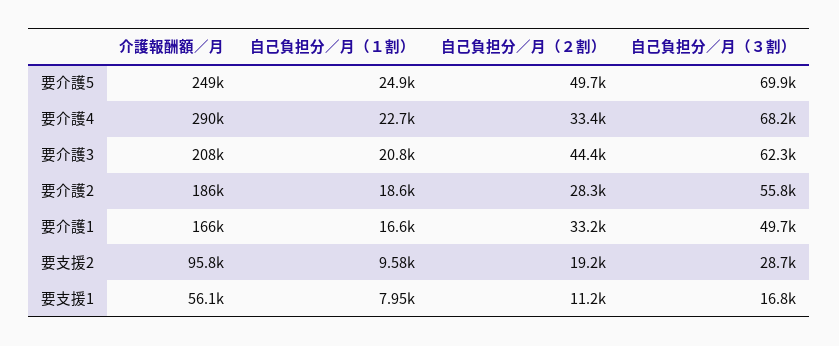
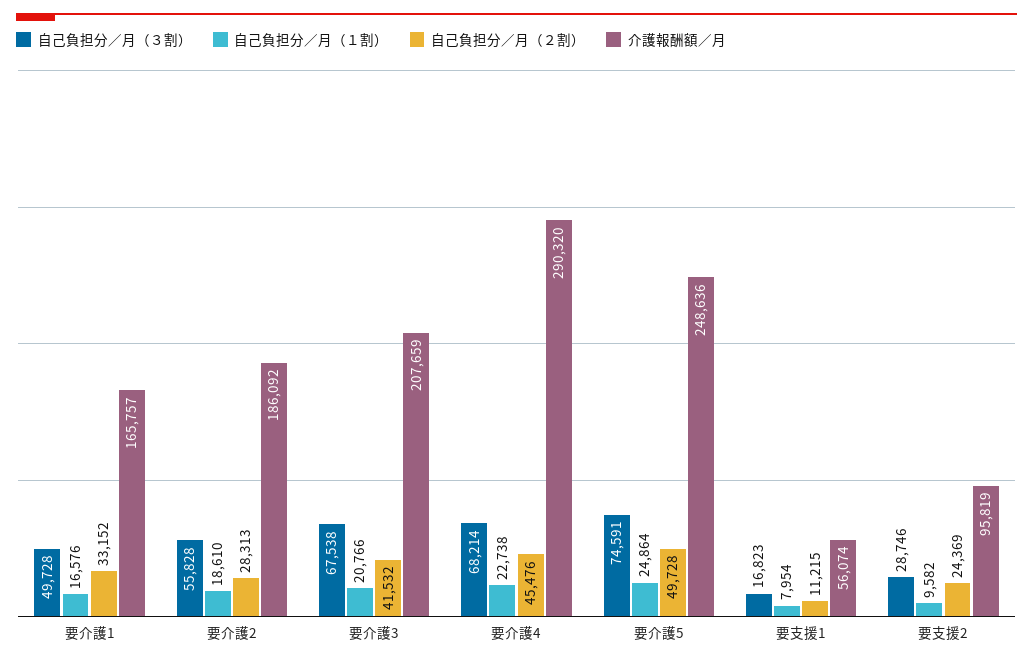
  {
    "介護報酬額／月": {
      "要介護5": 248636,
      "要介護4": 290320,
      "要介護3": 207659,
      "要介護2": 186092,
      "要介護1": 165757,
      "要支援2": 95819,
      "要支援1": 56074
    },
    "自己負担分／月（１割）": {
      "要介護5": 24864,
      "要介護4": 22738,
      "要介護3": 20766,
      "要介護2": 18610,
      "要介護1": 16576,
      "要支援2": 9582,
      "要支援1": 7954
    },
    "自己負担分／月（２割）": {
      "要介護5": 49728,
-     "要介護4": 33400,
+     "要介護4": 45476,
-     "要介護3": 44400,
+     "要介護3": 41532,
      "要介護2": 28313,
      "要介護1": 33152,
-     "要支援2": 19200,
+     "要支援2": 24369,
      "要支援1": 11215
    },
    "自己負担分／月（３割）": {
-     "要介護5": 69900,
+     "要介護5": 74591,
      "要介護4": 68214,
-     "要介護3": 62300,
+     "要介護3": 67538,
      "要介護2": 55828,
      "要介護1": 49728,
      "要支援2": 28746,
      "要支援1": 16823
    }
  }

